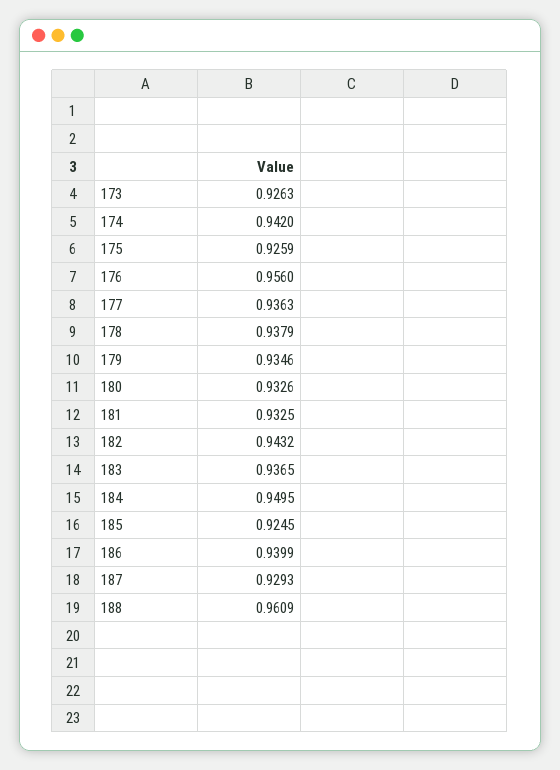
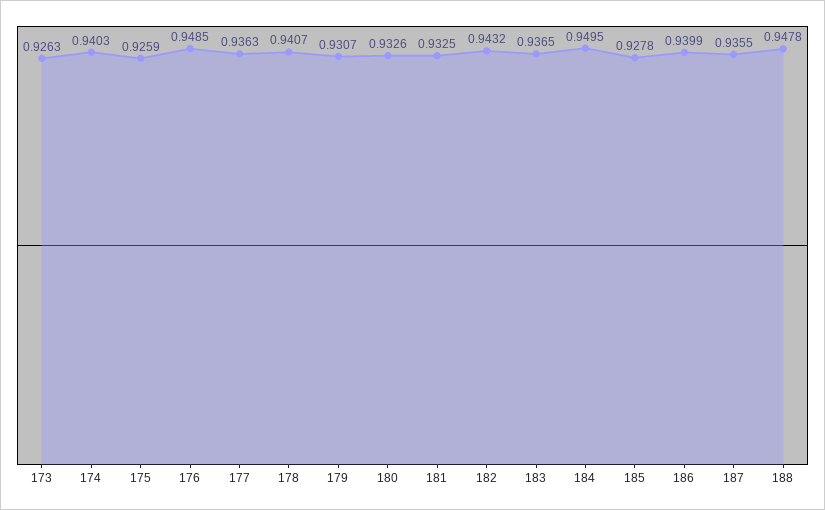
  {
    "173": 0.9263,
-   "174": 0.942,
+   "174": 0.9403,
    "175": 0.9259,
-   "176": 0.956,
+   "176": 0.9485,
    "177": 0.9363,
-   "178": 0.9379,
+   "178": 0.9407,
-   "179": 0.9346,
+   "179": 0.9307,
    "180": 0.9326,
    "181": 0.9325,
    "182": 0.9432,
    "183": 0.9365,
    "184": 0.9495,
-   "185": 0.9245,
+   "185": 0.9278,
    "186": 0.9399,
-   "187": 0.9293,
+   "187": 0.9355,
-   "188": 0.9609
+   "188": 0.9478
  }

